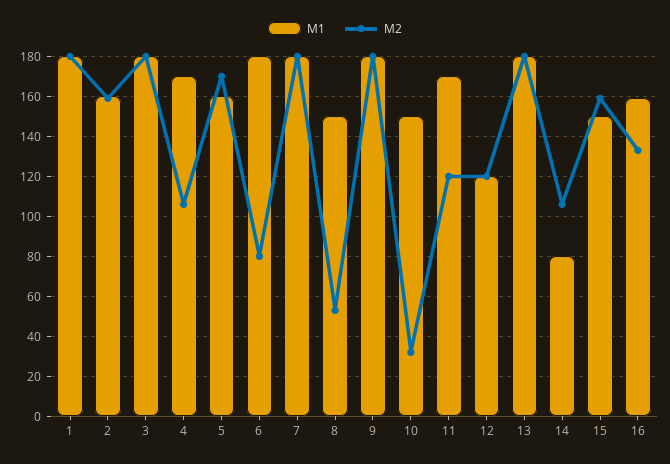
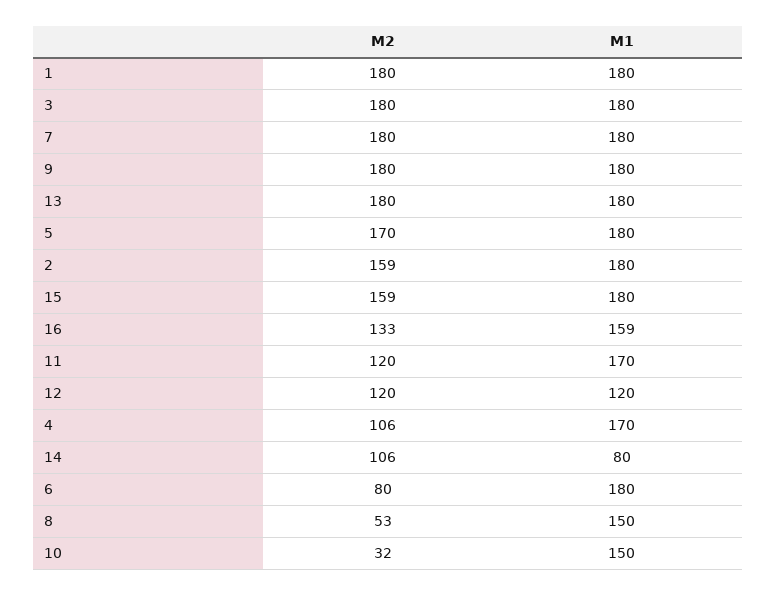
  {
    "M1": {
      "1": 180,
-     "2": 160,
+     "2": 180,
      "3": 180,
      "4": 170,
-     "5": 160,
+     "5": 180,
      "6": 180,
      "7": 180,
      "8": 150,
      "9": 180,
      "10": 150,
      "11": 170,
      "12": 120,
      "13": 180,
      "14": 80,
-     "15": 150,
+     "15": 180,
      "16": 159
    },
    "M2": {
      "1": 180,
      "2": 159,
      "3": 180,
      "4": 106,
      "5": 170,
      "6": 80,
      "7": 180,
      "8": 53,
      "9": 180,
      "10": 32,
      "11": 120,
      "12": 120,
      "13": 180,
      "14": 106,
      "15": 159,
      "16": 133
    }
  }

